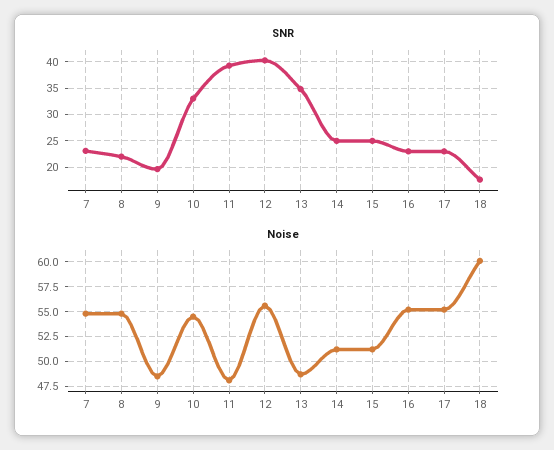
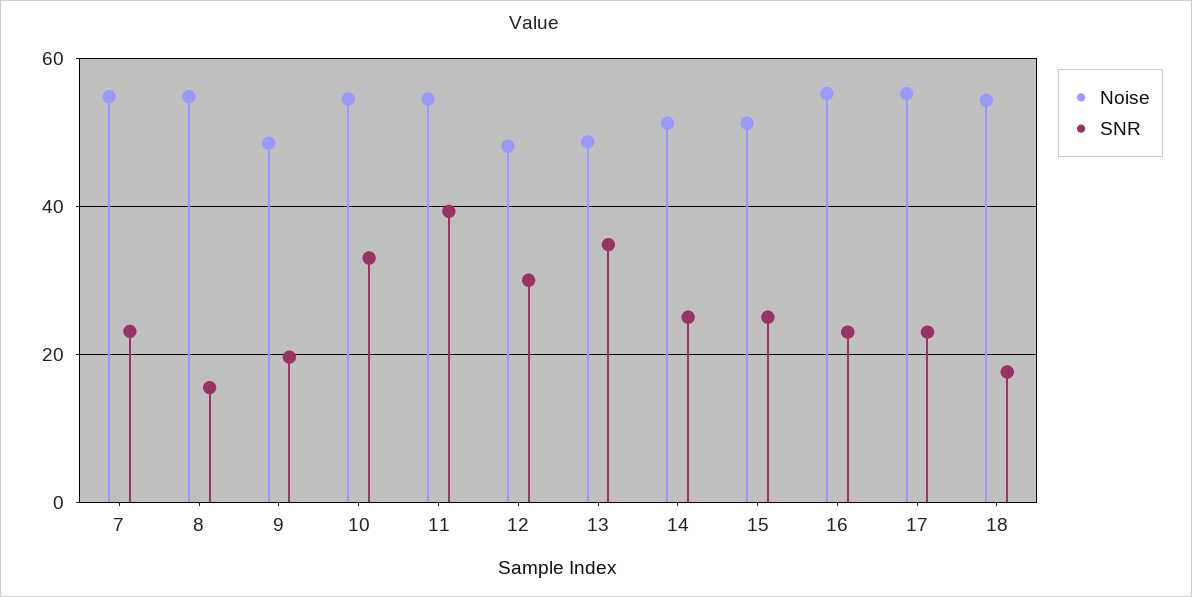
  {
    "SNR": {
      "7": 24,
-     "8": 22.5,
+     "8": 16,
      "9": 20,
      "10": 34,
      "11": 40,
-     "12": 40,
+     "12": 30,
      "13": 34,
      "14": 26,
      "15": 26,
      "16": 24,
      "17": 24,
      "18": 18
    },
    "Noise": {
      "7": 54,
      "8": 54,
      "9": 48,
      "10": 54,
-     "11": 47.5,
+     "11": 54,
-     "12": 55,
+     "12": 48,
      "13": 48,
      "14": 52,
      "15": 52,
      "16": 56,
      "17": 56,
-     "18": 60
+     "18": 54
    }
  }

